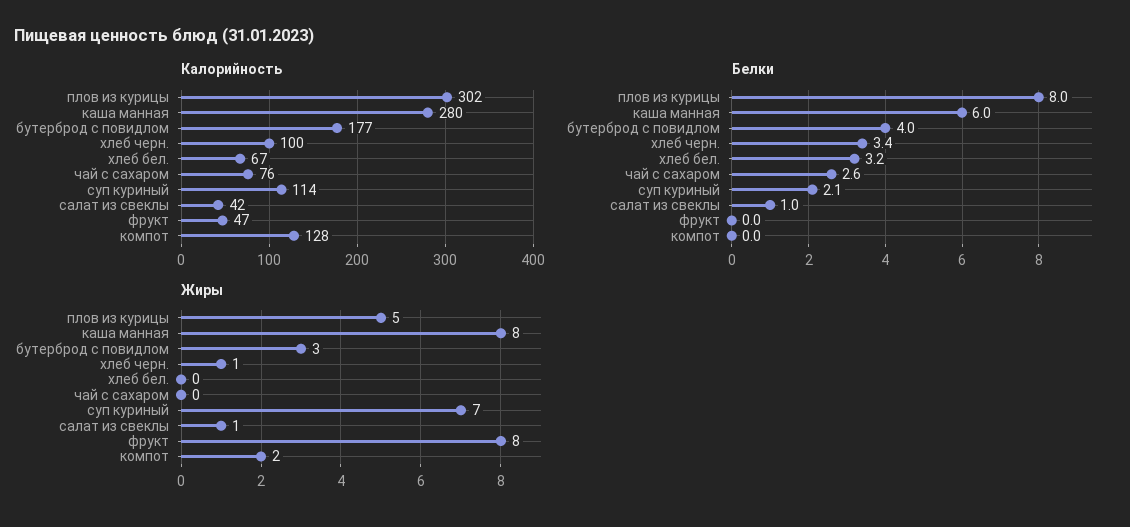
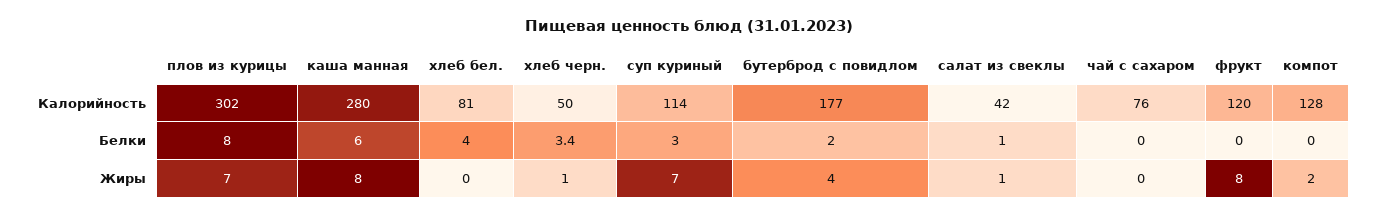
  {
    "Калорийность": {
      "плов из курицы": 302,
      "каша манная": 280,
      "бутерброд с повидлом": 177,
-     "хлеб черн.": 100,
+     "хлеб черн.": 50,
-     "хлеб бел.": 67,
+     "хлеб бел.": 81,
      "чай с сахаром": 76,
      "суп куриный": 114,
      "салат из свеклы": 42,
-     "фрукт": 47,
+     "фрукт": 120,
      "компот": 128
    },
    "Белки": {
      "плов из курицы": 8,
      "каша манная": 6,
-     "бутерброд с повидлом": 4,
+     "бутерброд с повидлом": 2,
      "хлеб черн.": 3.4,
-     "хлеб бел.": 3.2,
+     "хлеб бел.": 4,
-     "чай с сахаром": 2.6,
+     "чай с сахаром": 0,
-     "суп куриный": 2.1,
+     "суп куриный": 3,
      "салат из свеклы": 1,
      "фрукт": 0,
      "компот": 0
    },
    "Жиры": {
-     "плов из курицы": 5,
+     "плов из курицы": 7,
      "каша манная": 8,
-     "бутерброд с повидлом": 3,
+     "бутерброд с повидлом": 4,
      "хлеб черн.": 1,
      "хлеб бел.": 0,
      "чай с сахаром": 0,
      "суп куриный": 7,
      "салат из свеклы": 1,
      "фрукт": 8,
      "компот": 2
    }
  }

